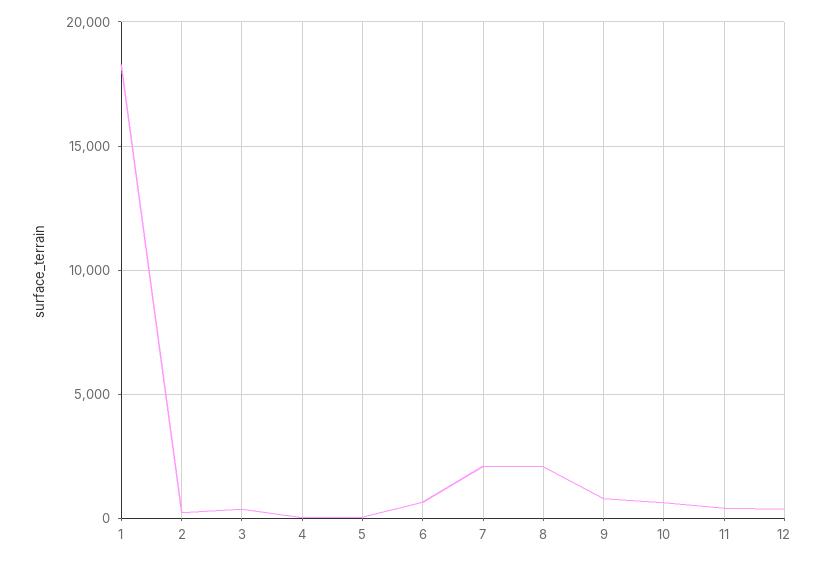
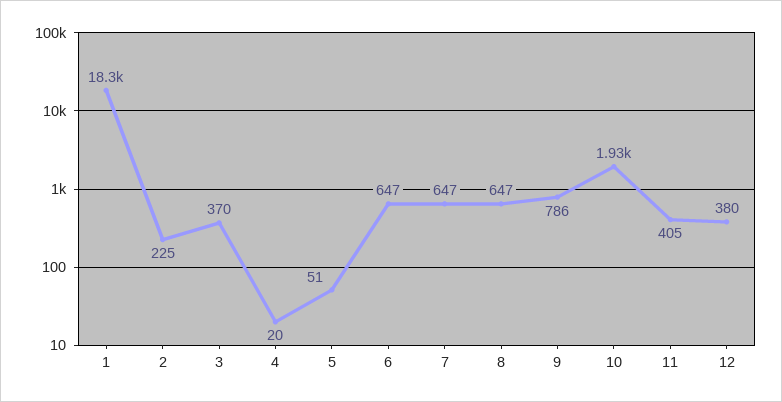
  {
    "1": 18300,
    "2": 225,
    "3": 370,
    "4": 20,
    "5": 51,
    "6": 647,
-   "7": 2000,
+   "7": 647,
-   "8": 2000,
+   "8": 647,
    "9": 786,
-   "10": 500,
+   "10": 1930,
    "11": 405,
    "12": 380
  }

